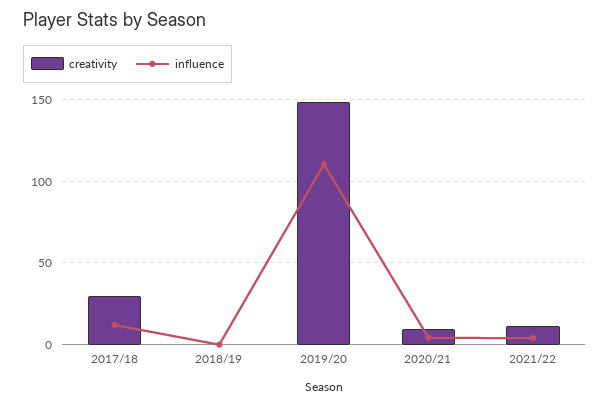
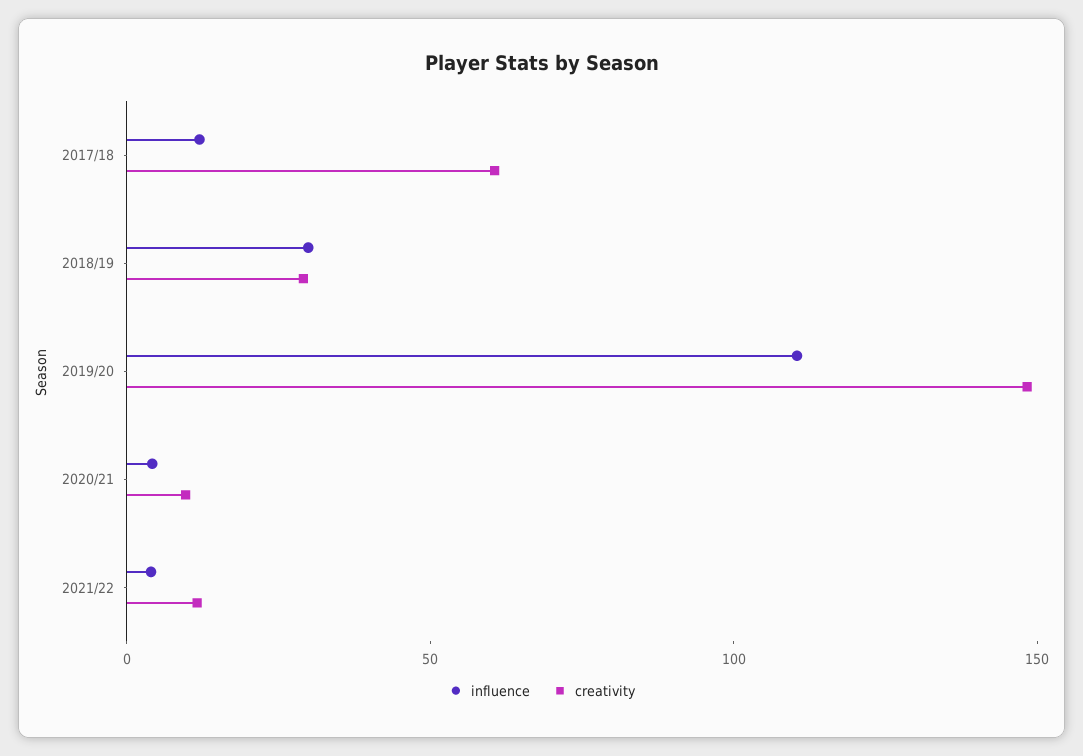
  {
    "creativity": {
-     "2017/18": 30,
+     "2017/18": 60,
-     "2018/19": 0,
+     "2018/19": 30,
      "2019/20": 150,
      "2020/21": 10,
      "2021/22": 10
    },
    "influence": {
      "2017/18": 10,
-     "2018/19": 0,
+     "2018/19": 30,
      "2019/20": 110,
      "2020/21": 5,
      "2021/22": 5
    }
  }

